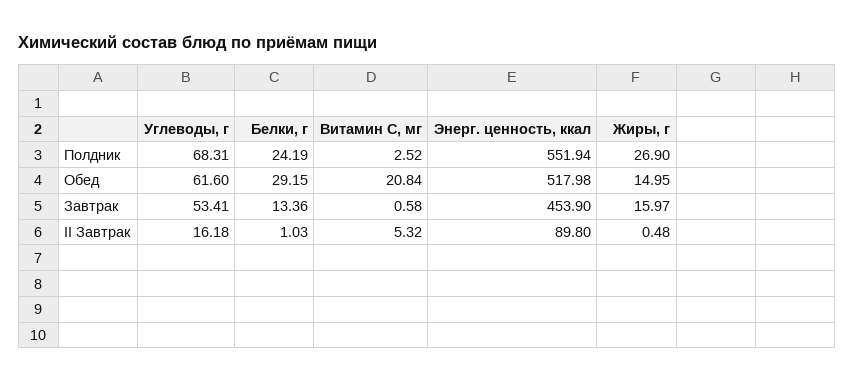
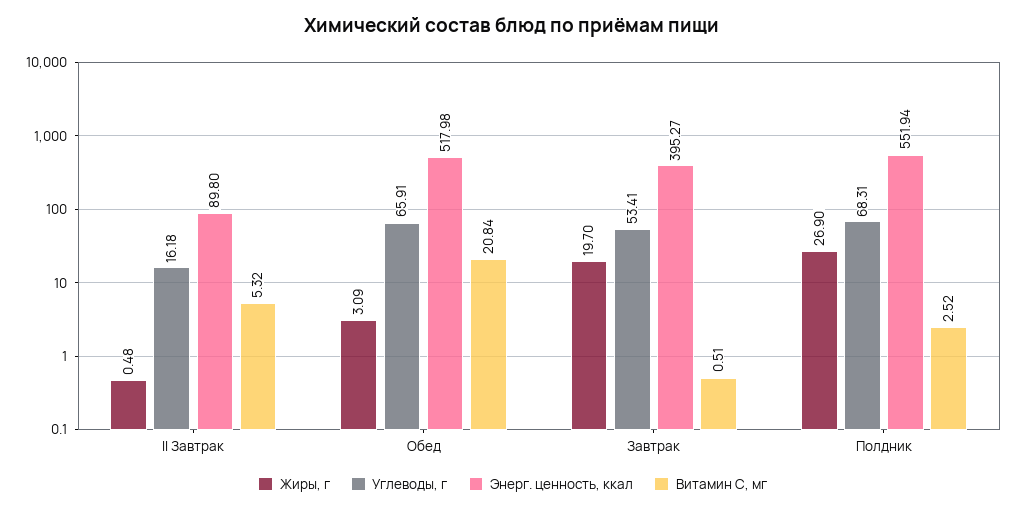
  {
    "Углеводы, г": {
      "Полдник": 68.31,
-     "Обед": 61.6,
+     "Обед": 65.91,
      "Завтрак": 53.41,
      "II Завтрак": 16.18
    },
-   "Белки, г": {
-     "Полдник": 24.19,
-     "Обед": 29.15,
-     "Завтрак": 13.36,
-     "II Завтрак": 1.03
-   },
    "Витамин С, мг": {
      "Полдник": 2.52,
      "Обед": 20.84,
-     "Завтрак": 0.58,
+     "Завтрак": 0.51,
      "II Завтрак": 5.32
    },
    "Энерг. ценность, ккал": {
      "Полдник": 551.94,
      "Обед": 517.98,
-     "Завтрак": 453.9,
+     "Завтрак": 395.27,
      "II Завтрак": 89.8
    },
    "Жиры, г": {
      "Полдник": 26.9,
-     "Обед": 14.95,
+     "Обед": 3.09,
-     "Завтрак": 15.97,
+     "Завтрак": 19.7,
      "II Завтрак": 0.48
    }
  }

